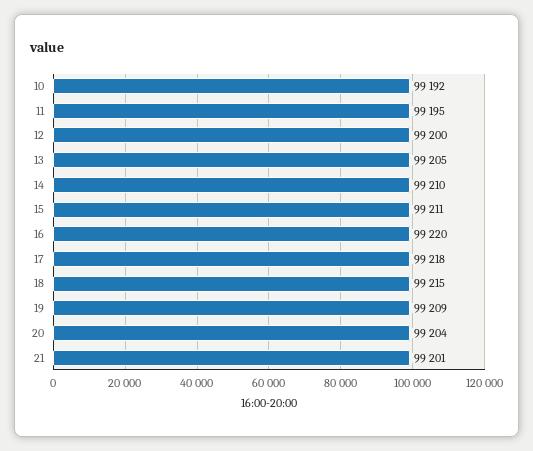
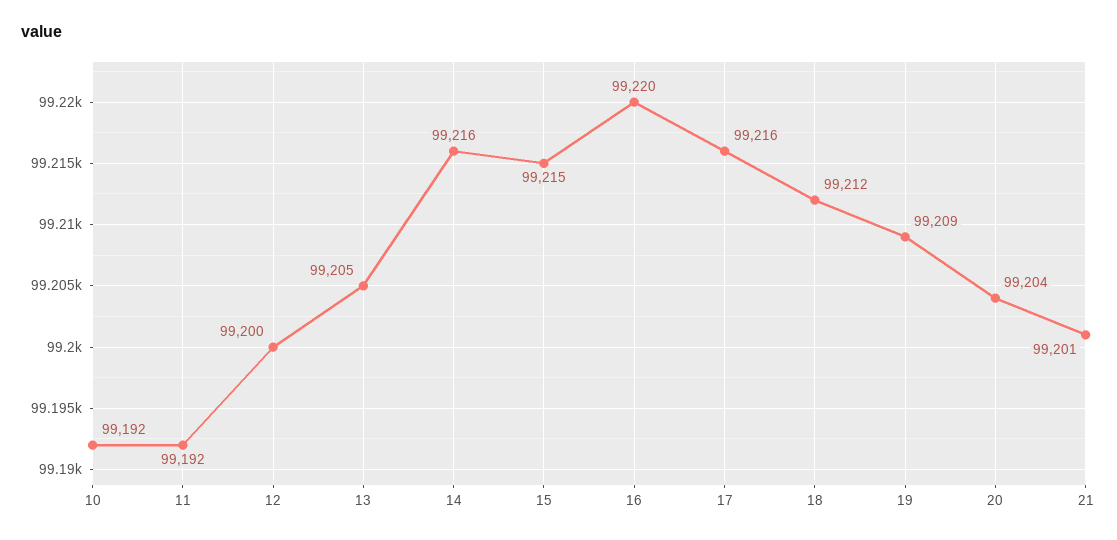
  {
    "10": 99192,
-   "11": 99195,
+   "11": 99192,
    "12": 99200,
    "13": 99205,
-   "14": 99210,
+   "14": 99216,
-   "15": 99211,
+   "15": 99215,
    "16": 99220,
-   "17": 99218,
+   "17": 99216,
-   "18": 99215,
+   "18": 99212,
    "19": 99209,
    "20": 99204,
    "21": 99201
  }

